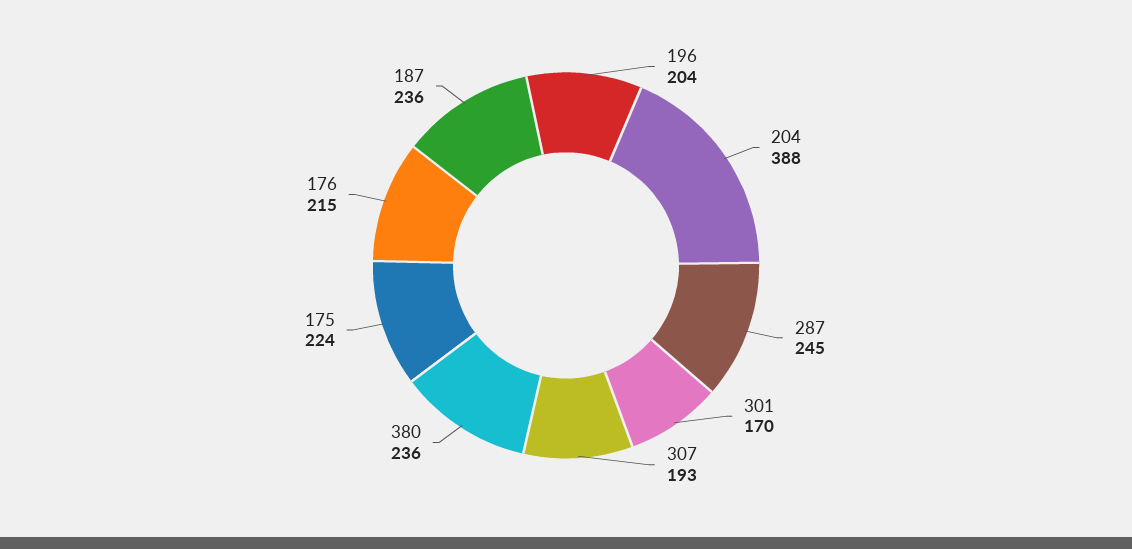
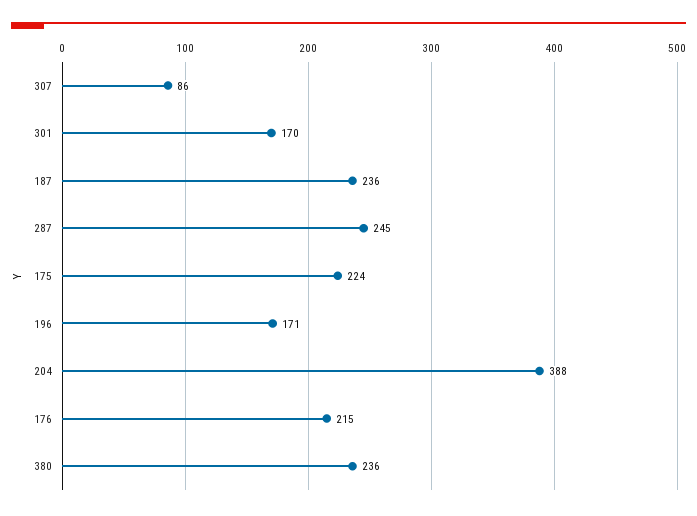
  {
-   "196": 204,
+   "196": 171,
    "204": 388,
    "287": 245,
    "301": 170,
-   "307": 193,
+   "307": 86,
    "380": 236,
    "175": 224,
    "176": 215,
    "187": 236
  }

